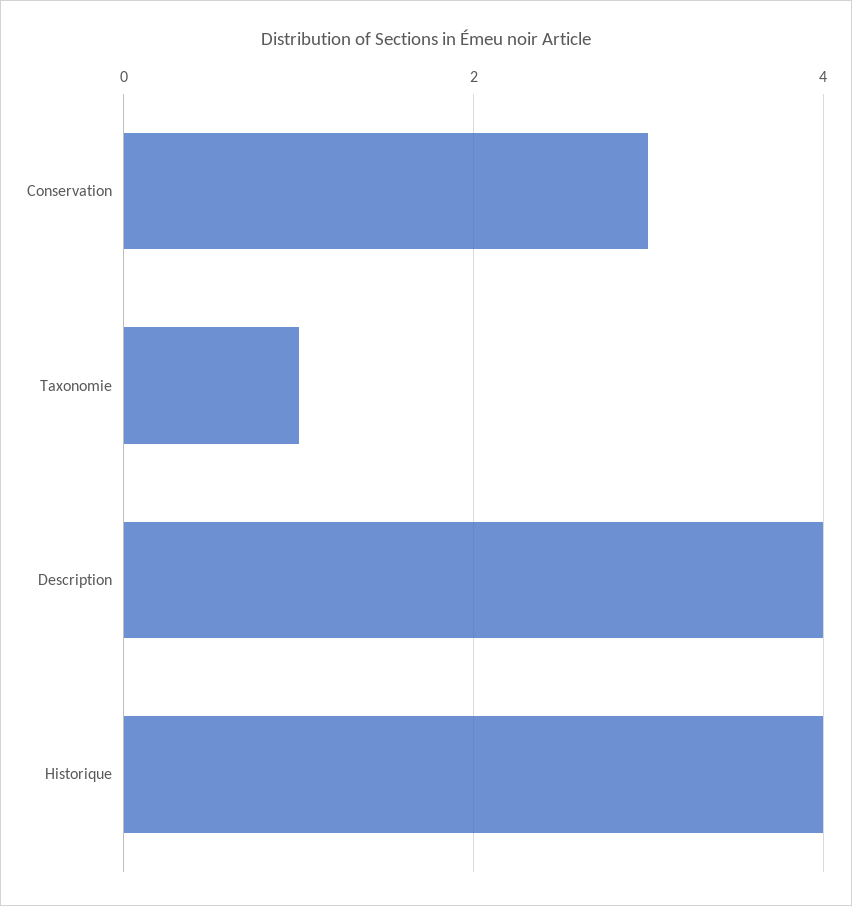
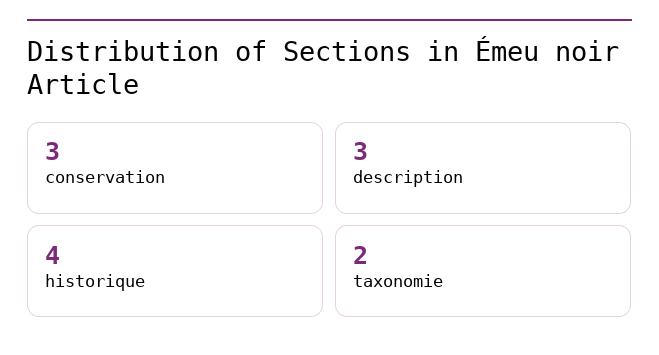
  {
    "Conservation": 3,
-   "Taxonomie": 1,
+   "Taxonomie": 2,
-   "Description": 4,
+   "Description": 3,
    "Historique": 4
  }

